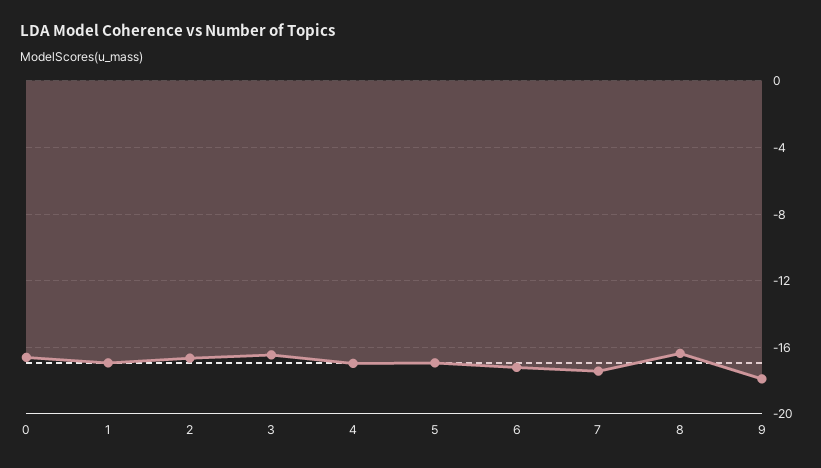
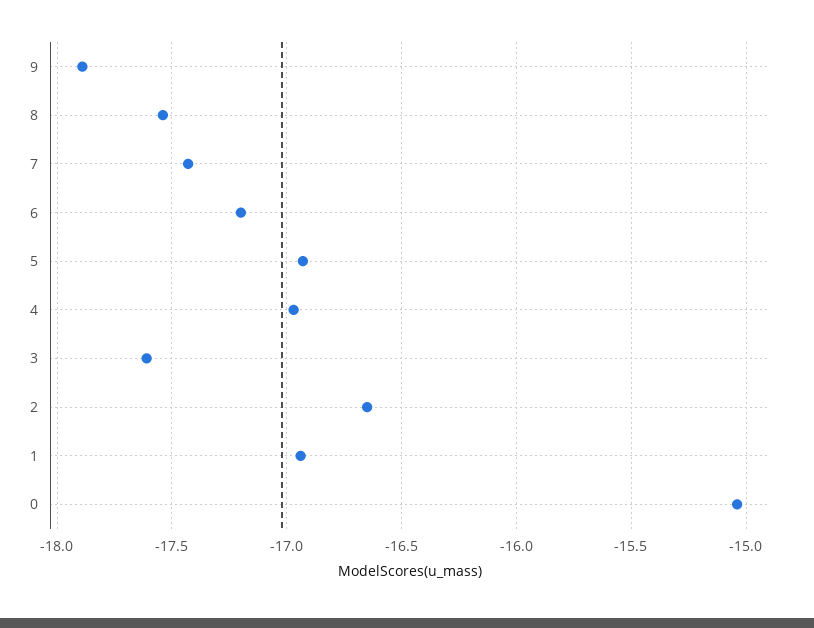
  {
-   "0": -16.5,
+   "0": -15.05,
    "1": -16.95,
    "2": -16.65,
-   "3": -16.5,
+   "3": -17.6,
    "4": -16.95,
    "5": -16.95,
    "6": -17.2,
    "7": -17.45,
-   "8": -16.5,
+   "8": -17.55,
    "9": -17.9
  }

